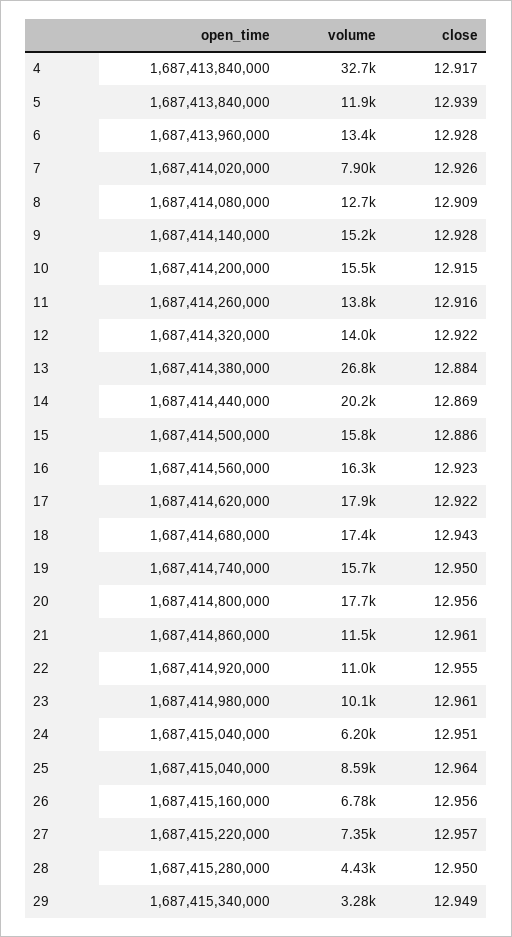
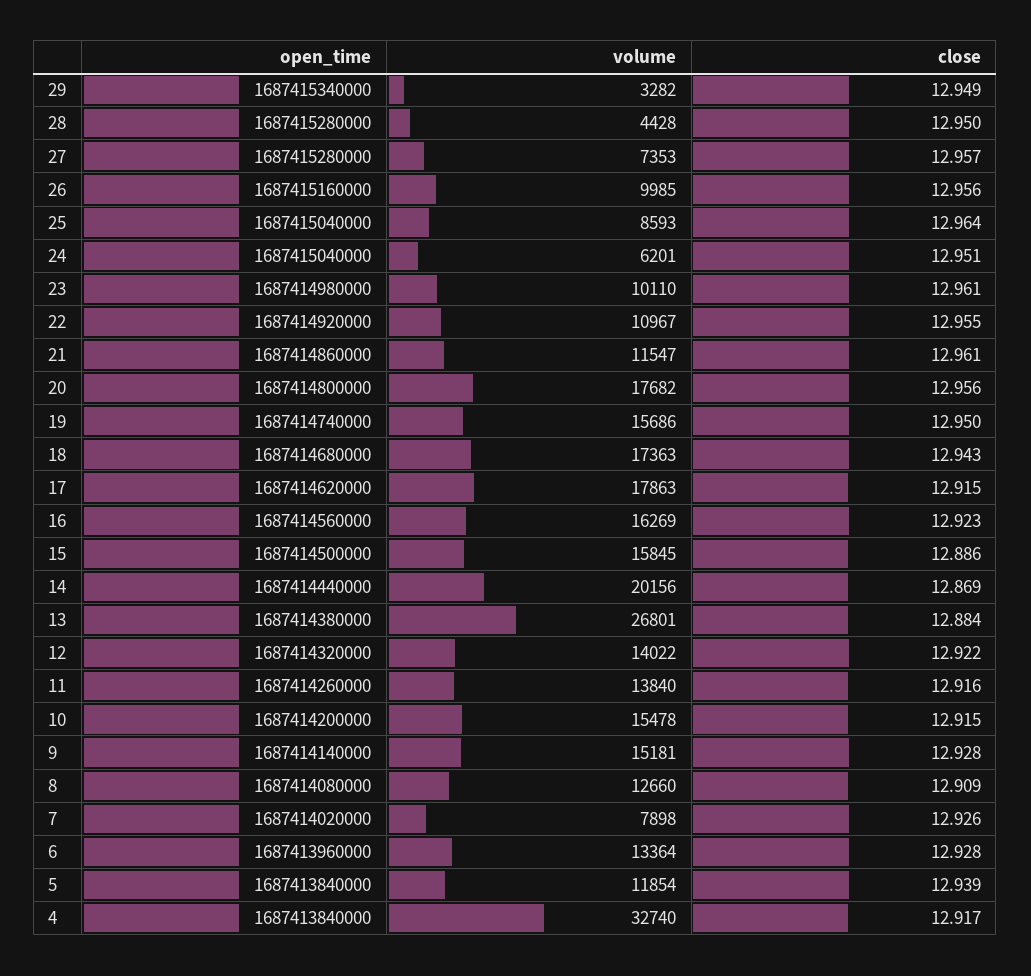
  {
    "open_time": {
      "4": 1687413840000,
      "5": 1687413840000,
      "6": 1687413960000,
      "7": 1687414020000,
      "8": 1687414080000,
      "9": 1687414140000,
      "10": 1687414200000,
      "11": 1687414260000,
      "12": 1687414320000,
      "13": 1687414380000,
      "14": 1687414440000,
      "15": 1687414500000,
      "16": 1687414560000,
      "17": 1687414620000,
      "18": 1687414680000,
      "19": 1687414740000,
      "20": 1687414800000,
      "21": 1687414860000,
      "22": 1687414920000,
      "23": 1687414980000,
      "24": 1687415040000,
      "25": 1687415040000,
      "26": 1687415160000,
-     "27": 1687415220000,
+     "27": 1687415280000,
      "28": 1687415280000,
      "29": 1687415340000
    },
    "volume": {
      "4": 32740,
      "5": 11854,
      "6": 13364,
      "7": 7898,
      "8": 12660,
      "9": 15181,
      "10": 15478,
      "11": 13840,
      "12": 14022,
      "13": 26801,
      "14": 20156,
      "15": 15845,
      "16": 16269,
      "17": 17863,
      "18": 17363,
      "19": 15686,
      "20": 17682,
      "21": 11547,
      "22": 10967,
      "23": 10110,
      "24": 6201,
      "25": 8593,
-     "26": 6780,
+     "26": 9985,
      "27": 7353,
      "28": 4428,
      "29": 3282
    },
    "close": {
      "4": 12.917,
      "5": 12.939,
      "6": 12.928,
      "7": 12.926,
      "8": 12.909,
      "9": 12.928,
      "10": 12.915,
      "11": 12.916,
      "12": 12.922,
      "13": 12.884,
      "14": 12.869,
      "15": 12.886,
      "16": 12.923,
-     "17": 12.922,
+     "17": 12.915,
      "18": 12.943,
      "19": 12.95,
      "20": 12.956,
      "21": 12.961,
      "22": 12.955,
      "23": 12.961,
      "24": 12.951,
      "25": 12.964,
      "26": 12.956,
      "27": 12.957,
      "28": 12.95,
      "29": 12.949
    }
  }

